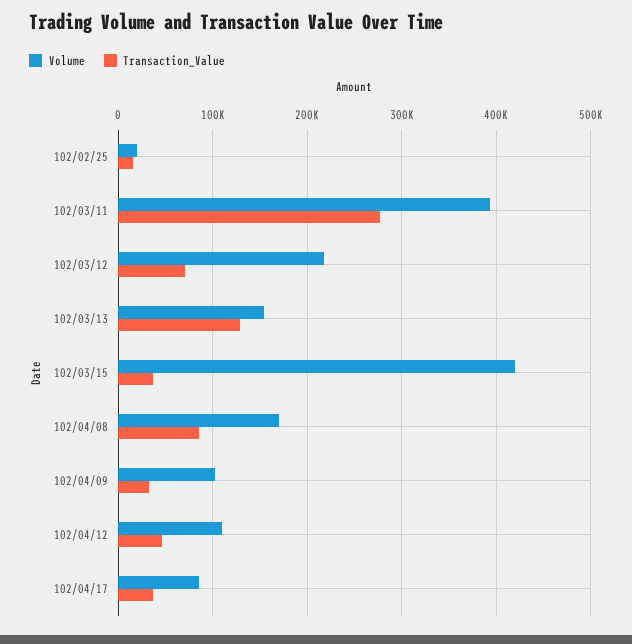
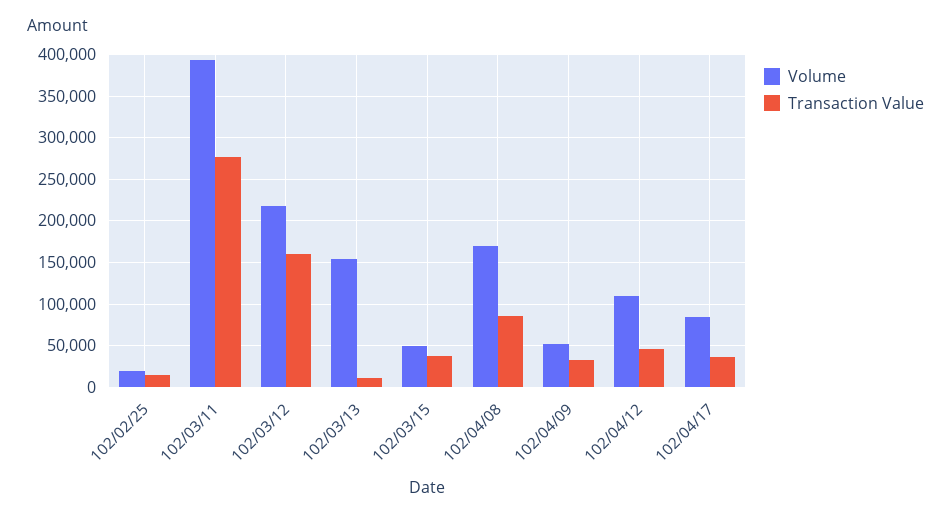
  {
    "Volume": {
      "102/02/25": 20000,
      "102/03/11": 390000,
      "102/03/12": 220000,
      "102/03/13": 150000,
-     "102/03/15": 420000,
+     "102/03/15": 50000,
      "102/04/08": 170000,
-     "102/04/09": 100000,
+     "102/04/09": 50000,
      "102/04/12": 110000,
      "102/04/17": 90000
    },
    "Transaction_Value": {
      "102/02/25": 20000,
      "102/03/11": 280000,
-     "102/03/12": 70000,
+     "102/03/12": 160000,
-     "102/03/13": 130000,
+     "102/03/13": 10000,
      "102/03/15": 40000,
      "102/04/08": 90000,
      "102/04/09": 30000,
      "102/04/12": 50000,
      "102/04/17": 40000
    }
  }

